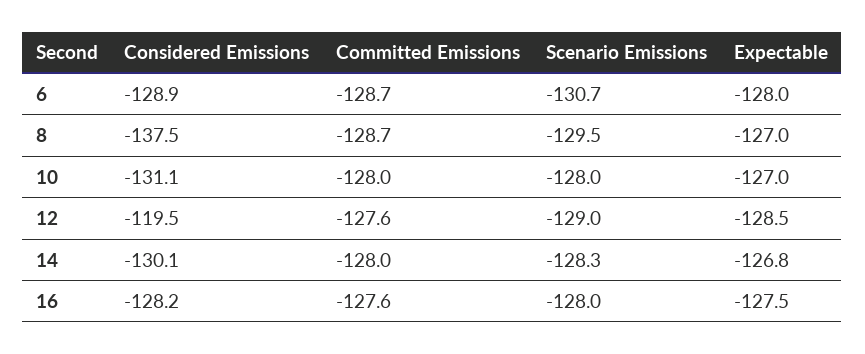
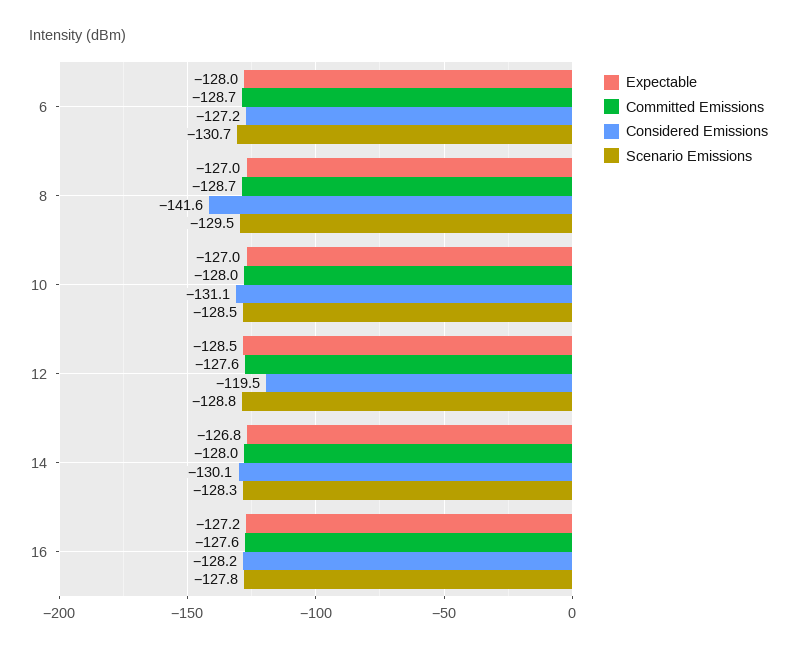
  {
    "Considered Emissions": {
-     "6": -128.9,
+     "6": -127.2,
-     "8": -137.5,
+     "8": -141.6,
      "10": -131.1,
      "12": -119.5,
      "14": -130.1,
      "16": -128.2
    },
    "Committed Emissions": {
      "6": -128.7,
      "8": -128.7,
      "10": -128,
      "12": -127.6,
      "14": -128,
      "16": -127.6
    },
    "Scenario Emissions": {
      "6": -130.7,
      "8": -129.5,
-     "10": -128,
+     "10": -128.5,
-     "12": -129,
+     "12": -128.8,
      "14": -128.3,
-     "16": -128
+     "16": -127.8
    },
    "Expectable": {
      "6": -128,
      "8": -127,
      "10": -127,
      "12": -128.5,
      "14": -126.8,
-     "16": -127.5
+     "16": -127.2
    }
  }

